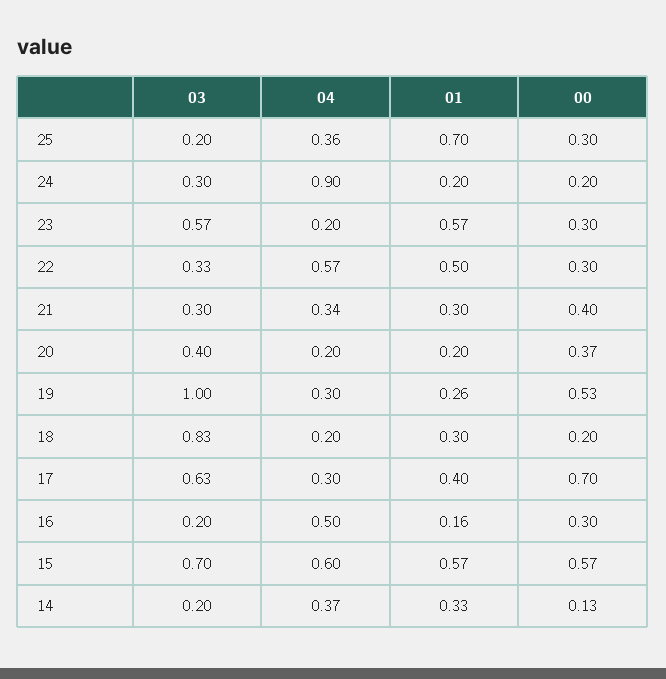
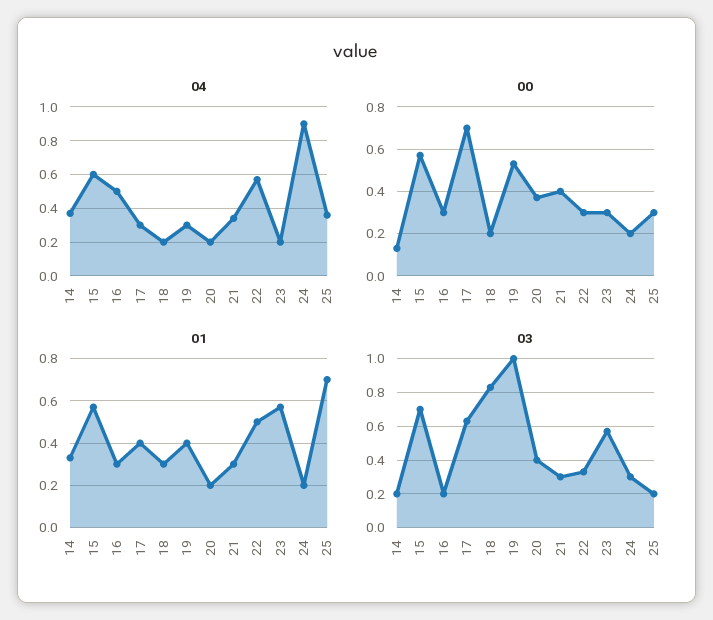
  {
    "03": {
      "25": 0.2,
      "24": 0.3,
      "23": 0.57,
      "22": 0.33,
      "21": 0.3,
      "20": 0.4,
      "19": 1,
      "18": 0.83,
      "17": 0.63,
      "16": 0.2,
      "15": 0.7,
      "14": 0.2
    },
    "04": {
      "25": 0.36,
      "24": 0.9,
      "23": 0.2,
      "22": 0.57,
      "21": 0.34,
      "20": 0.2,
      "19": 0.3,
      "18": 0.2,
      "17": 0.3,
      "16": 0.5,
      "15": 0.6,
      "14": 0.37
    },
    "01": {
      "25": 0.7,
      "24": 0.2,
      "23": 0.57,
      "22": 0.5,
      "21": 0.3,
      "20": 0.2,
-     "19": 0.26,
+     "19": 0.4,
      "18": 0.3,
      "17": 0.4,
-     "16": 0.16,
+     "16": 0.3,
      "15": 0.57,
      "14": 0.33
    },
    "00": {
      "25": 0.3,
      "24": 0.2,
      "23": 0.3,
      "22": 0.3,
      "21": 0.4,
      "20": 0.37,
      "19": 0.53,
      "18": 0.2,
      "17": 0.7,
      "16": 0.3,
      "15": 0.57,
      "14": 0.13
    }
  }

